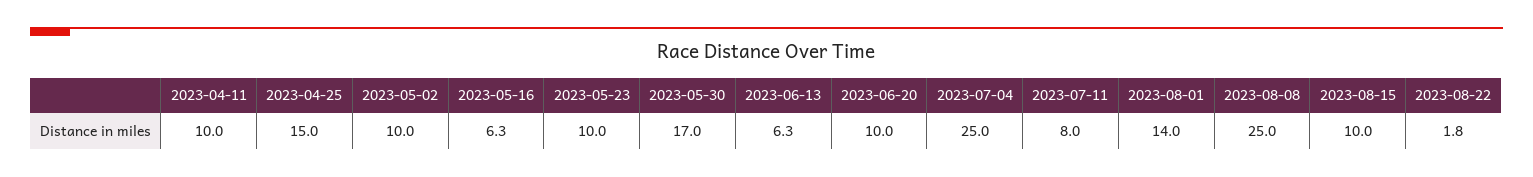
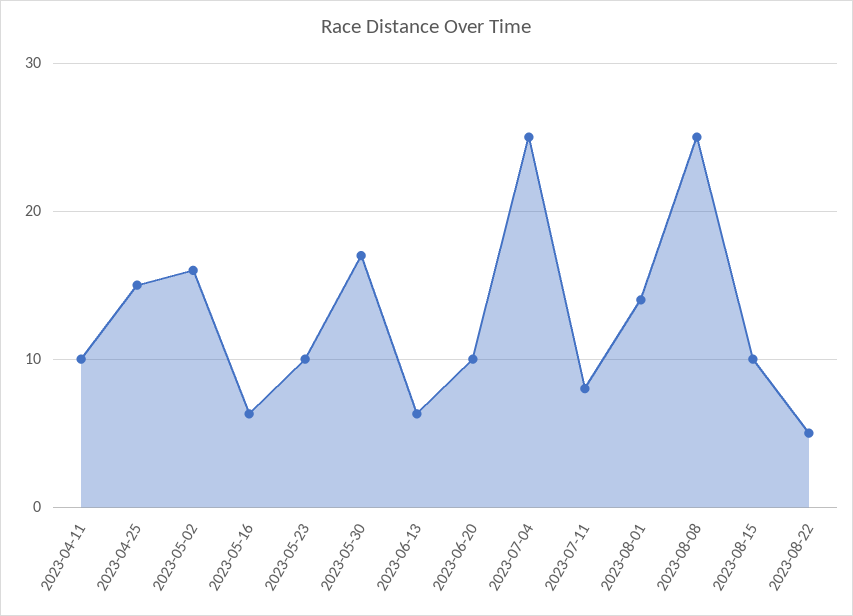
  {
    "2023-04-11": 10,
    "2023-04-25": 15,
-   "2023-05-02": 10,
+   "2023-05-02": 16,
    "2023-05-16": 6.3,
    "2023-05-23": 10,
    "2023-05-30": 17,
    "2023-06-13": 6.3,
    "2023-06-20": 10,
    "2023-07-04": 25,
    "2023-07-11": 8,
    "2023-08-01": 14,
    "2023-08-08": 25,
    "2023-08-15": 10,
-   "2023-08-22": 1.8
+   "2023-08-22": 5
  }

